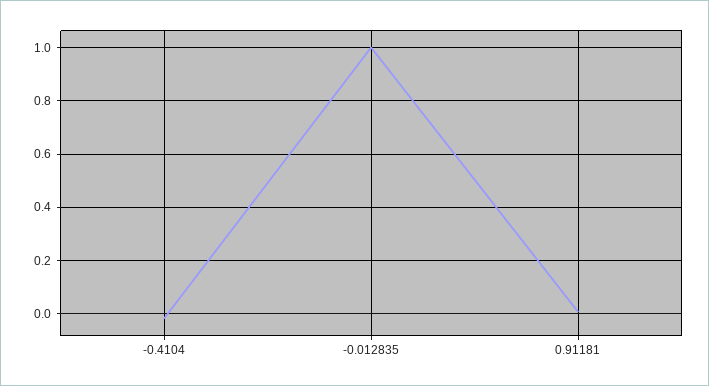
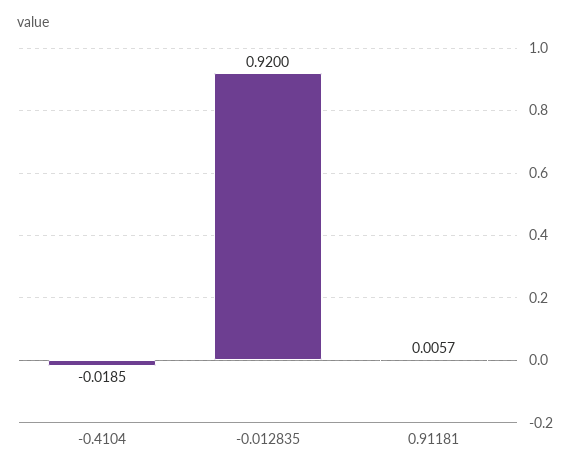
  {
    "-0.4104": -0.0185,
-   "-0.012835": 1,
+   "-0.012835": 0.92,
    "0.91181": 0.0057
  }

